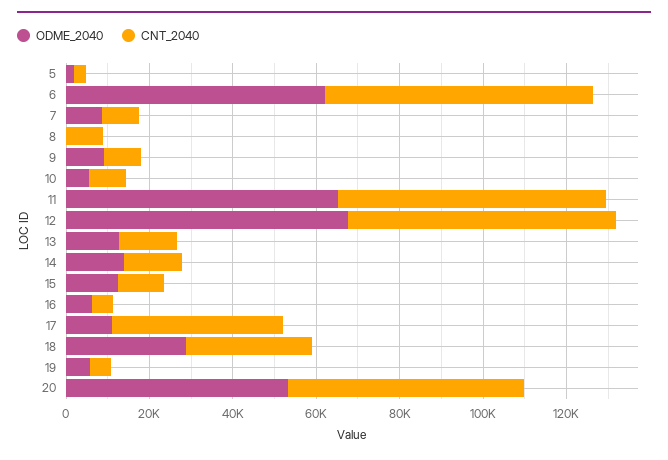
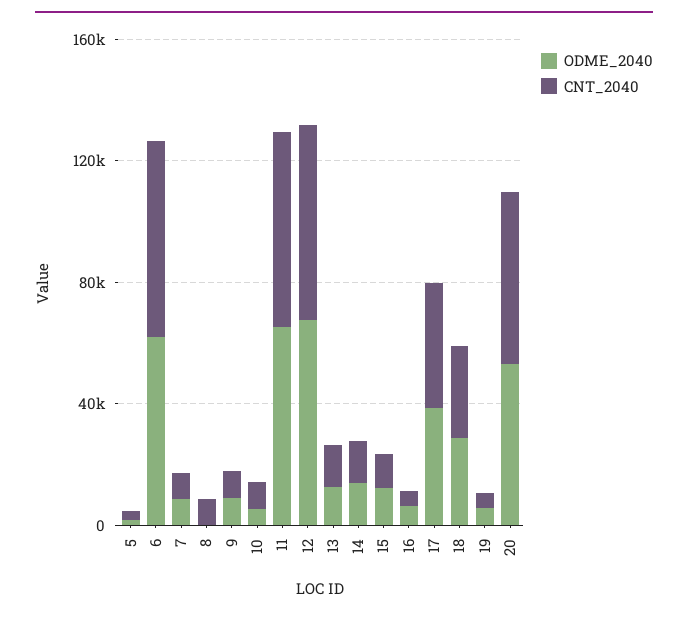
  {
    "ODME_2040": {
      "5": 0,
      "6": 60000,
      "7": 10000,
      "8": 0,
      "9": 10000,
      "10": 5000,
      "11": 65000,
      "12": 70000,
      "13": 15000,
      "14": 15000,
      "15": 10000,
      "16": 5000,
-     "17": 10000,
+     "17": 40000,
      "18": 30000,
      "19": 5000,
      "20": 55000
    },
    "CNT_2040": {
      "5": 5000,
      "6": 65000,
      "7": 10000,
      "8": 10000,
      "9": 10000,
      "10": 10000,
      "11": 65000,
      "12": 65000,
      "13": 15000,
      "14": 15000,
      "15": 10000,
      "16": 5000,
      "17": 40000,
      "18": 30000,
      "19": 5000,
      "20": 55000
    }
  }

